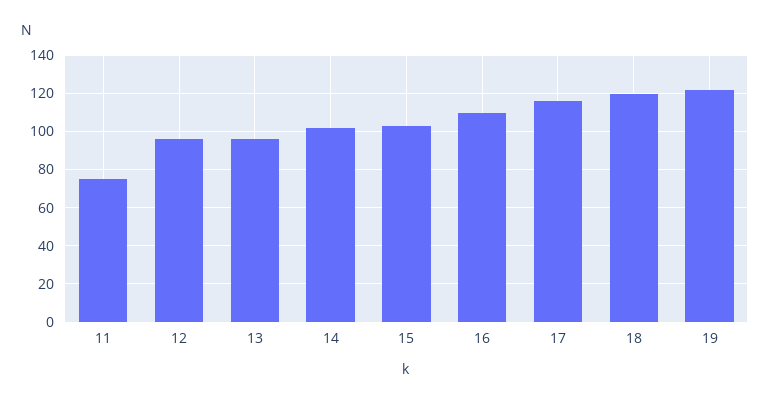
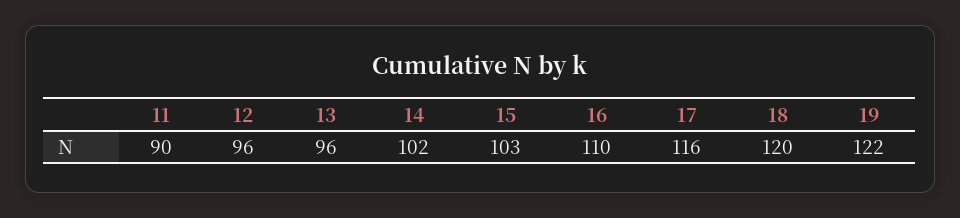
  {
-   "11": 75,
+   "11": 90,
    "12": 96,
    "13": 96,
    "14": 102,
    "15": 103,
    "16": 110,
    "17": 116,
    "18": 120,
    "19": 122
  }

